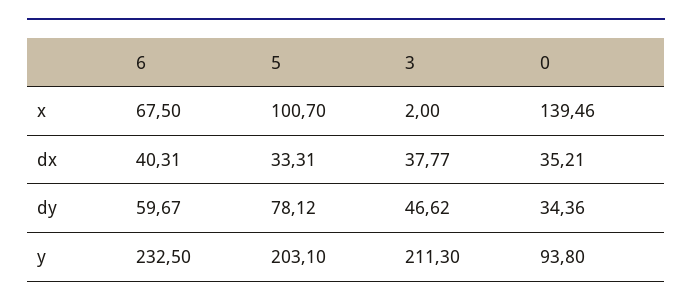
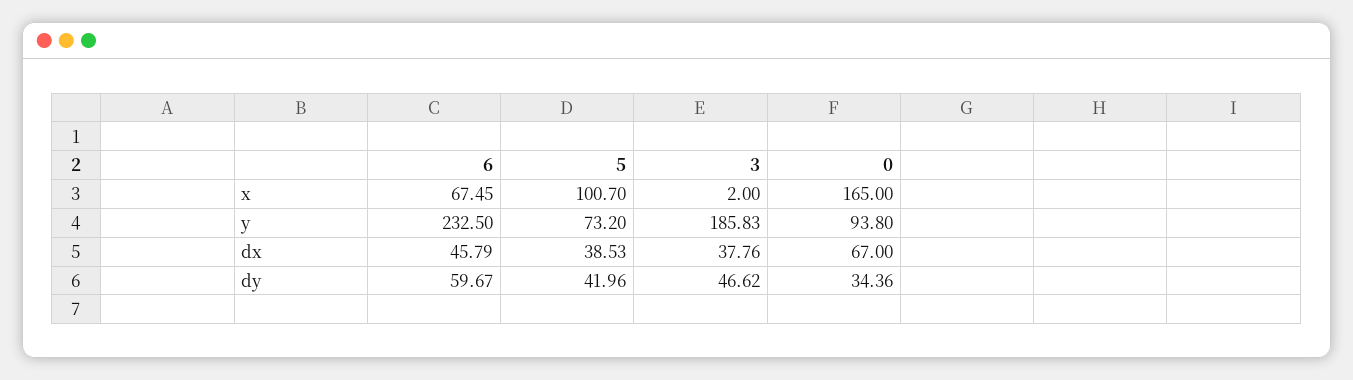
  {
    "6": {
-     "x": 67.5,
+     "x": 67.45,
-     "dx": 40.31,
+     "dx": 45.79,
      "dy": 59.67,
      "y": 232.5
    },
    "5": {
      "x": 100.7,
-     "dx": 33.31,
+     "dx": 38.53,
-     "dy": 78.12,
+     "dy": 41.96,
-     "y": 203.1
+     "y": 73.2
    },
    "3": {
      "x": 2,
-     "dx": 37.77,
+     "dx": 37.76,
      "dy": 46.62,
-     "y": 211.3
+     "y": 185.83
    },
    "0": {
-     "x": 139.46,
+     "x": 165,
-     "dx": 35.21,
+     "dx": 67,
      "dy": 34.36,
      "y": 93.8
    }
  }

